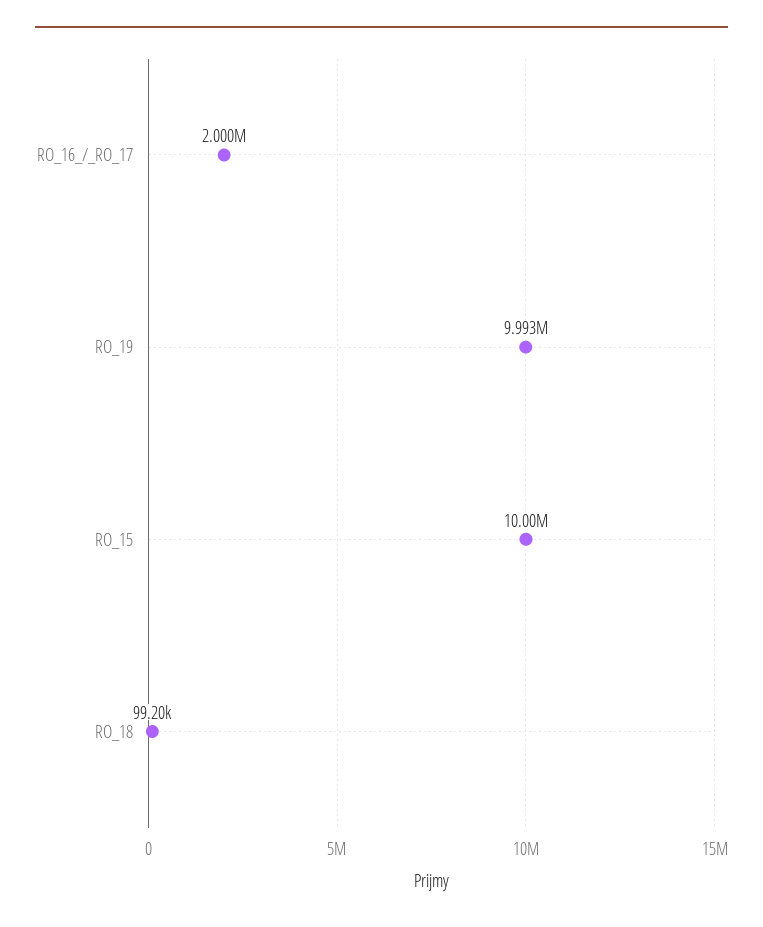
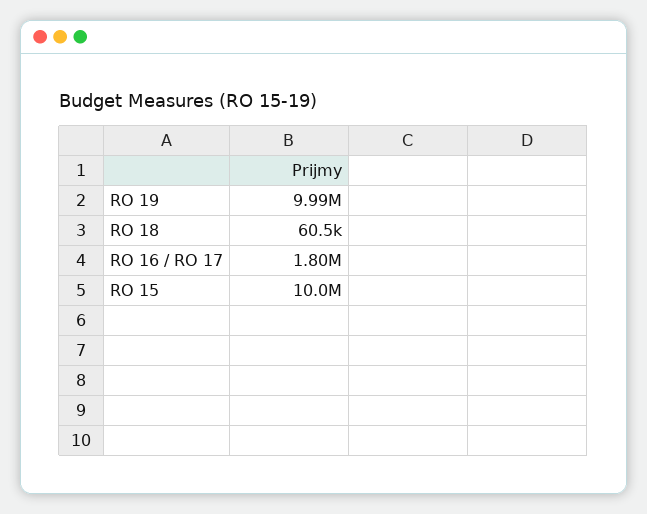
  {
-   "RO_16_/_RO_17": 2000000,
+   "RO_16_/_RO_17": 1800000,
    "RO_19": 9993000,
    "RO_15": 10000000,
-   "RO_18": 99200
+   "RO_18": 60500
  }

